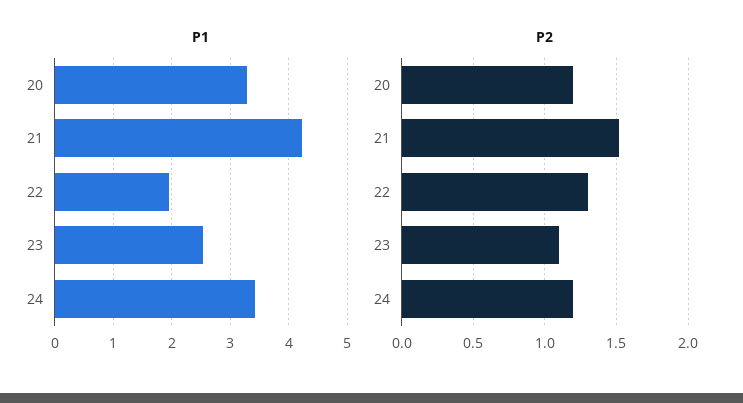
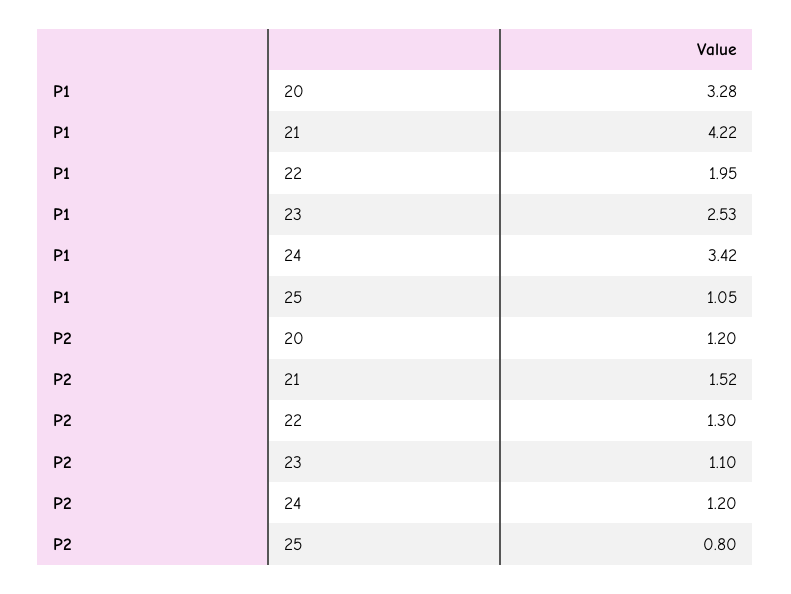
  {
    "P1": {
      "20": 3.28,
      "21": 4.22,
      "22": 1.95,
      "23": 2.53,
-     "24": 3.42
+     "24": 3.42,
+     "25": 1.05
    },
    "P2": {
      "20": 1.2,
      "21": 1.52,
      "22": 1.3,
      "23": 1.1,
-     "24": 1.2
+     "24": 1.2,
+     "25": 0.8
    }
  }

